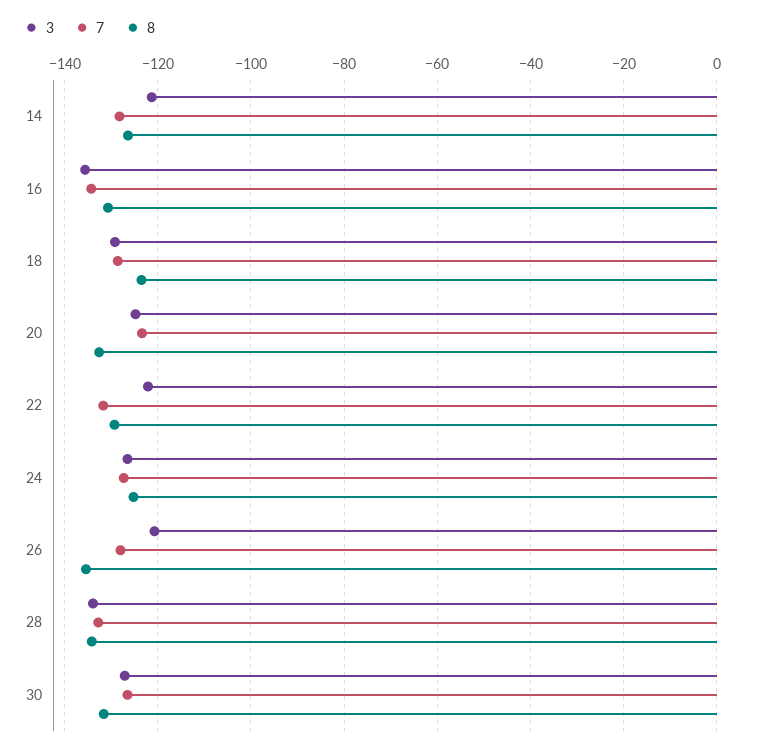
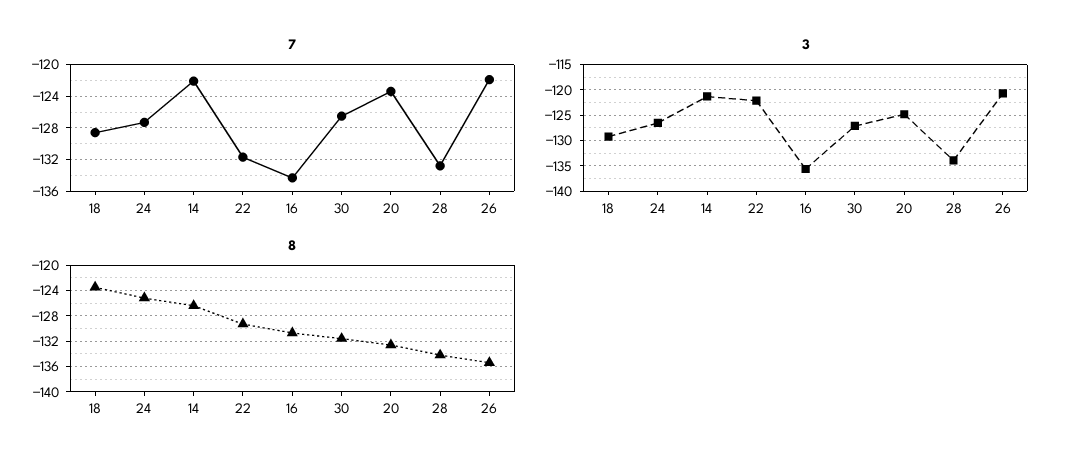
  {
    "3": {
      "14": -122,
      "16": -136,
      "18": -130,
      "20": -124,
      "22": -122,
      "24": -126,
      "26": -120,
      "28": -134,
      "30": -128
    },
    "7": {
-     "14": -128,
+     "14": -122,
      "16": -134,
      "18": -129,
      "20": -123,
      "22": -132,
      "24": -127,
-     "26": -128,
+     "26": -122,
      "28": -133,
      "30": -127
    },
    "8": {
      "14": -126,
      "16": -131,
      "18": -124,
      "20": -133,
      "22": -129,
      "24": -125,
      "26": -135,
      "28": -134,
      "30": -132
    }
  }

